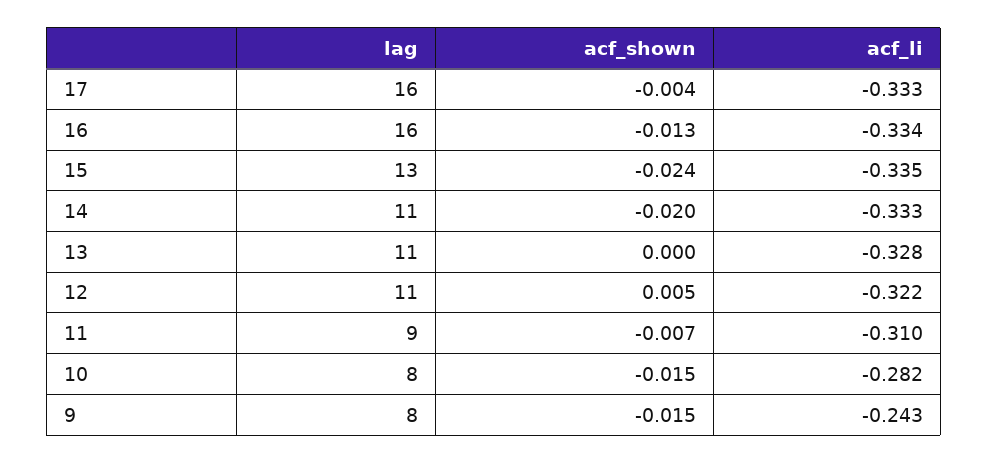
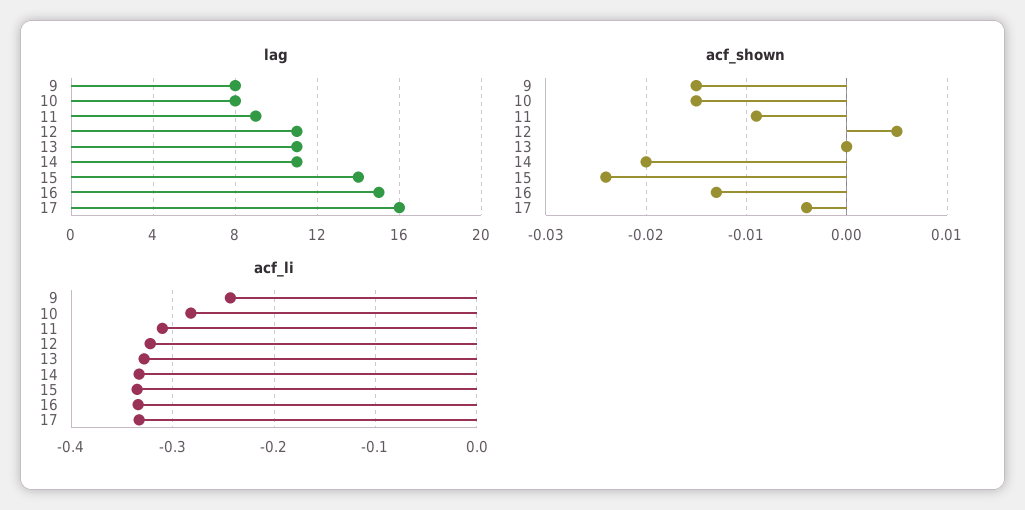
  {
    "lag": {
      "17": 16,
-     "16": 16,
+     "16": 15,
-     "15": 13,
+     "15": 14,
      "14": 11,
      "13": 11,
      "12": 11,
      "11": 9,
      "10": 8,
      "9": 8
    },
    "acf_shown": {
      "17": -0.004,
      "16": -0.013,
      "15": -0.024,
      "14": -0.02,
      "13": 0,
      "12": 0.005,
-     "11": -0.007,
+     "11": -0.009,
      "10": -0.015,
      "9": -0.015
    },
    "acf_li": {
      "17": -0.333,
      "16": -0.334,
      "15": -0.335,
      "14": -0.333,
      "13": -0.328,
      "12": -0.322,
      "11": -0.31,
      "10": -0.282,
      "9": -0.243
    }
  }

